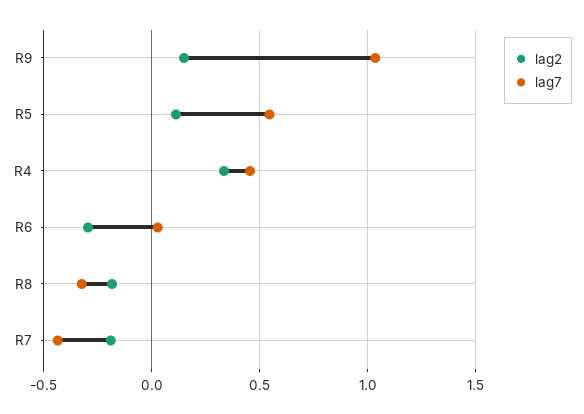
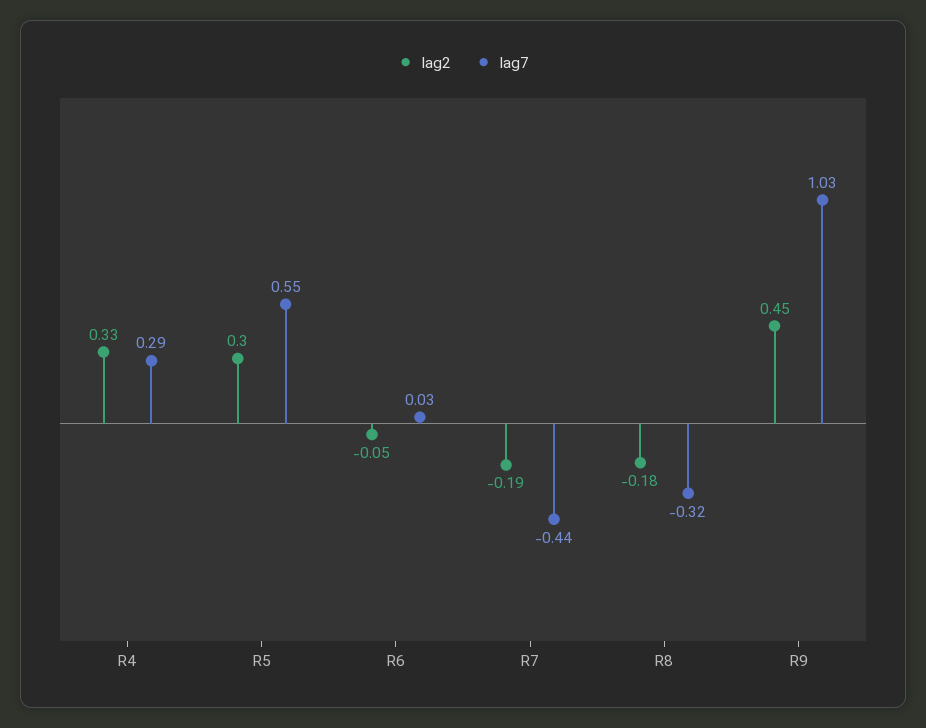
  {
    "lag2": {
-     "R9": 0.15,
+     "R9": 0.45,
-     "R5": 0.1,
+     "R5": 0.3,
      "R4": 0.33,
-     "R6": -0.3,
+     "R6": -0.05,
      "R8": -0.18,
      "R7": -0.19
    },
    "lag7": {
      "R9": 1.03,
      "R5": 0.55,
-     "R4": 0.45,
+     "R4": 0.29,
      "R6": 0.03,
      "R8": -0.32,
      "R7": -0.44
    }
  }

